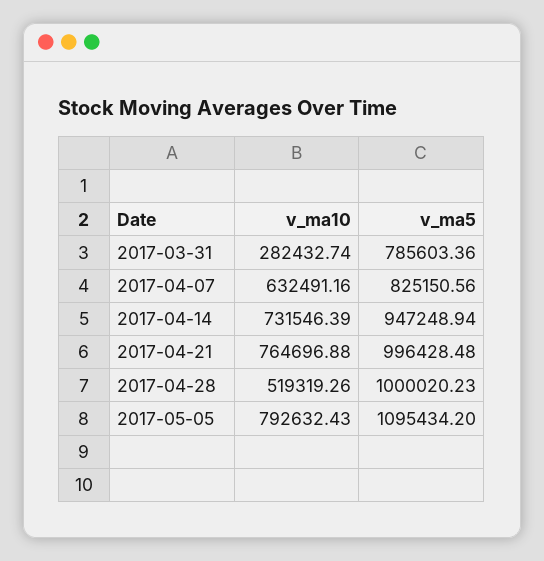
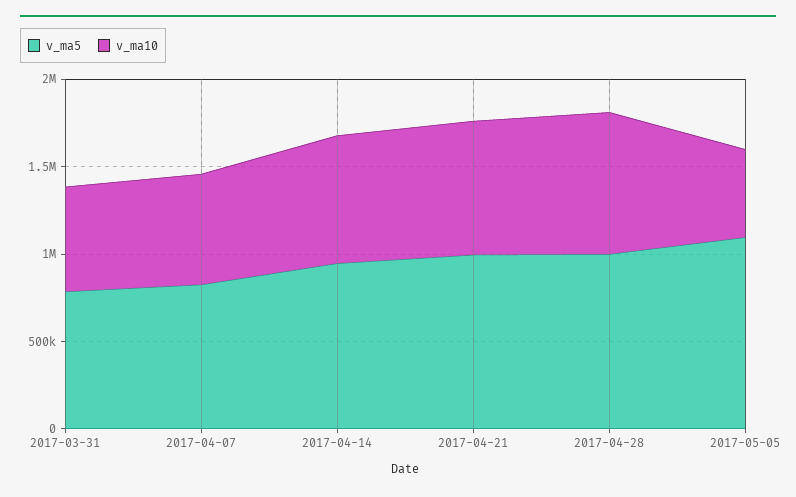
  {
    "v_ma10": {
-     "2017-03-31": 282432.74,
+     "2017-03-31": 600000,
      "2017-04-07": 632491.16,
      "2017-04-14": 731546.39,
      "2017-04-21": 764696.88,
-     "2017-04-28": 519319.26,
+     "2017-04-28": 800000,
-     "2017-05-05": 792632.43
+     "2017-05-05": 500000
    },
    "v_ma5": {
      "2017-03-31": 785603.36,
      "2017-04-07": 825150.56,
      "2017-04-14": 947248.94,
      "2017-04-21": 996428.48,
      "2017-04-28": 1000020.23,
      "2017-05-05": 1095434.2
    }
  }

